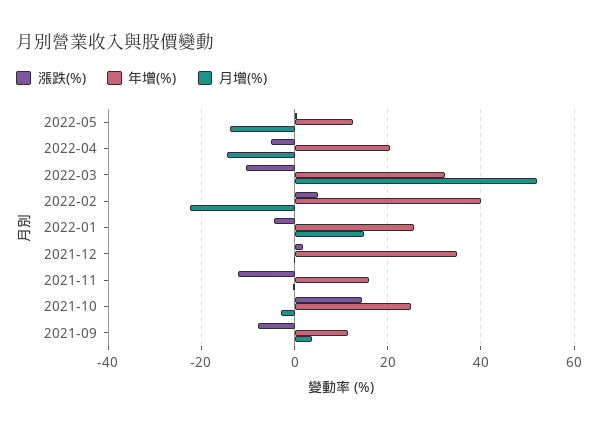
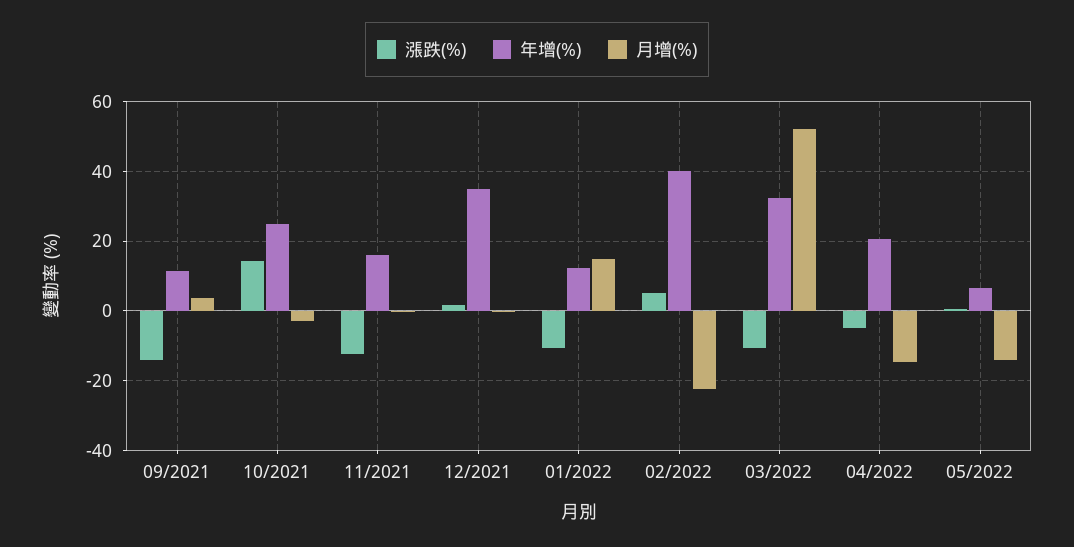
  {
    "漲跌(%)": {
      "2022-05": 0,
      "2022-04": -4,
      "2022-03": -10,
      "2022-02": 6,
-     "2022-01": -4,
+     "2022-01": -10,
      "2021-12": 2,
      "2021-11": -12,
      "2021-10": 14,
-     "2021-09": -8
+     "2021-09": -14
    },
    "年增(%)": {
-     "2022-05": 12,
+     "2022-05": 6,
      "2022-04": 20,
      "2022-03": 32,
      "2022-02": 40,
-     "2022-01": 26,
+     "2022-01": 12,
      "2021-12": 34,
      "2021-11": 16,
      "2021-10": 24,
      "2021-09": 12
    },
    "月增(%)": {
      "2022-05": -14,
      "2022-04": -14,
      "2022-03": 52,
      "2022-02": -22,
      "2022-01": 14,
      "2021-12": 0,
      "2021-11": 0,
      "2021-10": -4,
      "2021-09": 4
    }
  }

